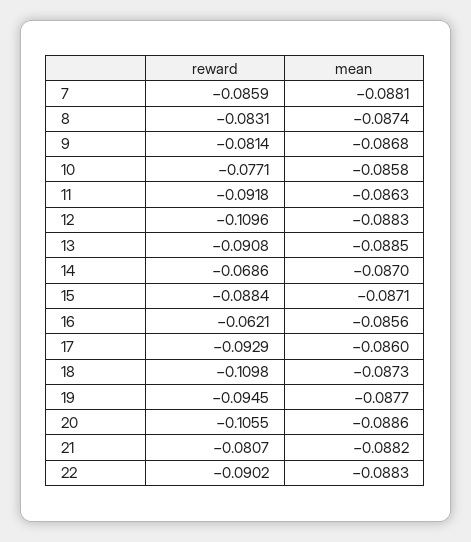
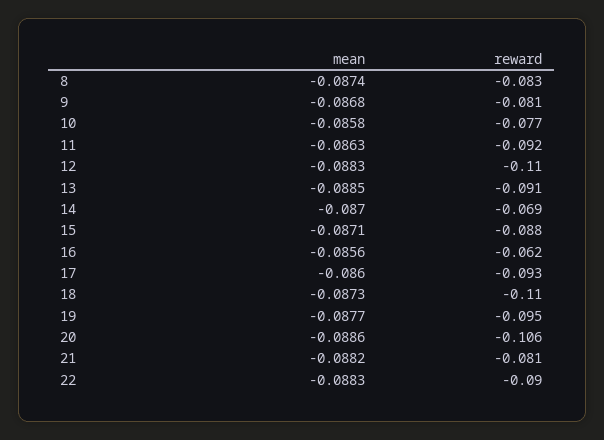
  {
    "reward": {
-     "7": -0.0859,
      "8": -0.0831,
      "9": -0.0814,
      "10": -0.0771,
      "11": -0.0918,
      "12": -0.1096,
      "13": -0.0908,
      "14": -0.0686,
      "15": -0.0884,
      "16": -0.0621,
      "17": -0.0929,
      "18": -0.1098,
      "19": -0.0945,
      "20": -0.1055,
      "21": -0.0807,
      "22": -0.0902
    },
    "mean": {
-     "7": -0.0881,
      "8": -0.0874,
      "9": -0.0868,
      "10": -0.0858,
      "11": -0.0863,
      "12": -0.0883,
      "13": -0.0885,
      "14": -0.087,
      "15": -0.0871,
      "16": -0.0856,
      "17": -0.086,
      "18": -0.0873,
      "19": -0.0877,
      "20": -0.0886,
      "21": -0.0882,
      "22": -0.0883
    }
  }

